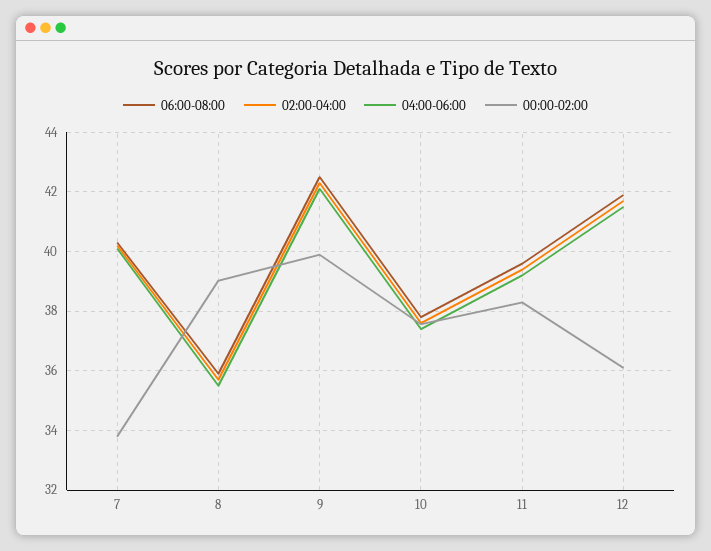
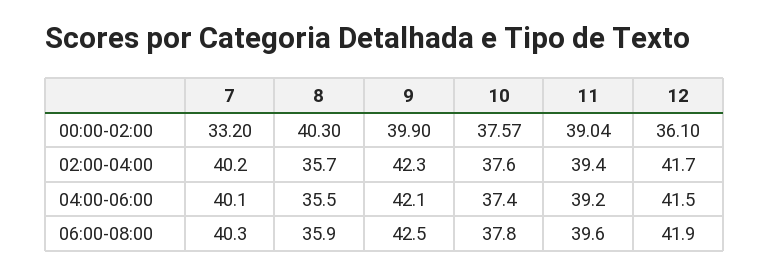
  {
    "06:00-08:00": {
      "7": 40.3,
      "8": 35.9,
      "9": 42.5,
      "10": 37.8,
      "11": 39.6,
      "12": 41.9
    },
    "02:00-04:00": {
      "7": 40.2,
      "8": 35.7,
      "9": 42.3,
      "10": 37.6,
      "11": 39.4,
      "12": 41.7
    },
    "04:00-06:00": {
      "7": 40.1,
      "8": 35.5,
      "9": 42.1,
      "10": 37.4,
      "11": 39.2,
      "12": 41.5
    },
    "00:00-02:00": {
-     "7": 33.75,
+     "7": 33.2,
-     "8": 39,
+     "8": 40.3,
      "9": 39.9,
      "10": 37.57,
-     "11": 38.25,
+     "11": 39.04,
      "12": 36.1
    }
  }

